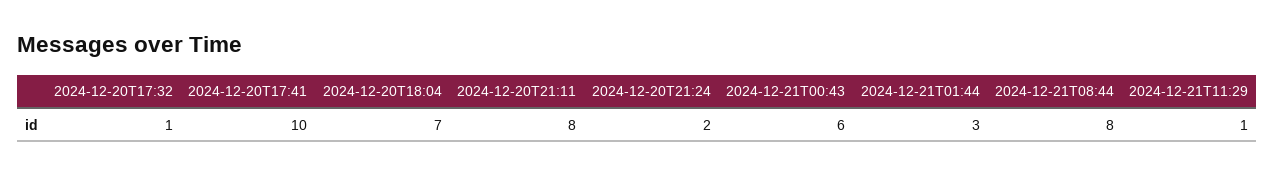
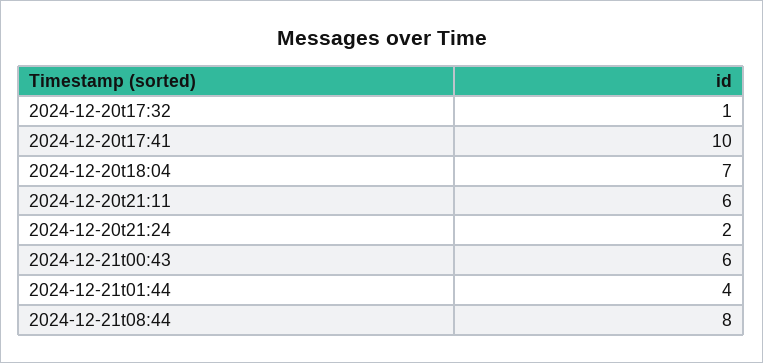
  {
    "2024-12-20T17:32": 1,
    "2024-12-20T17:41": 10,
    "2024-12-20T18:04": 7,
-   "2024-12-20T21:11": 8,
+   "2024-12-20T21:11": 6,
    "2024-12-20T21:24": 2,
    "2024-12-21T00:43": 6,
-   "2024-12-21T01:44": 3,
+   "2024-12-21T01:44": 4,
-   "2024-12-21T08:44": 8,
+   "2024-12-21T08:44": 8
-   "2024-12-21T11:29": 1
  }

